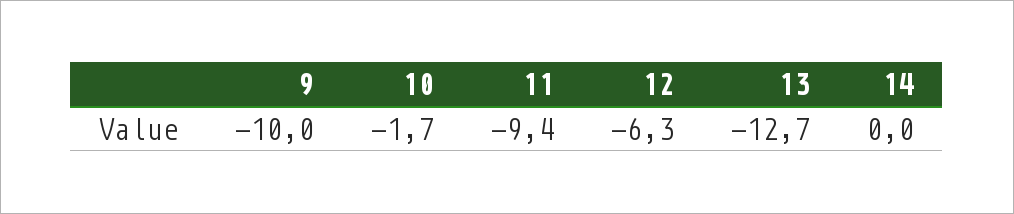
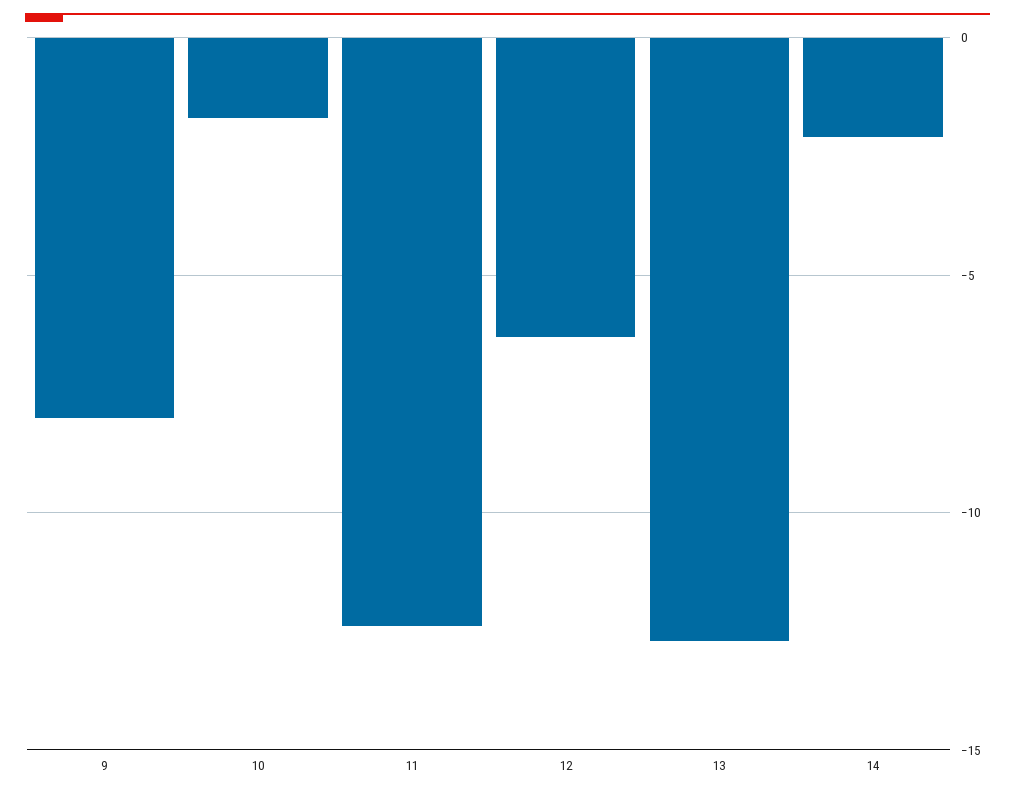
  {
-   "9": -10,
+   "9": -8,
    "10": -1.7,
-   "11": -9.4,
+   "11": -12.5,
    "12": -6.3,
    "13": -12.7,
-   "14": 0
+   "14": -2
  }

